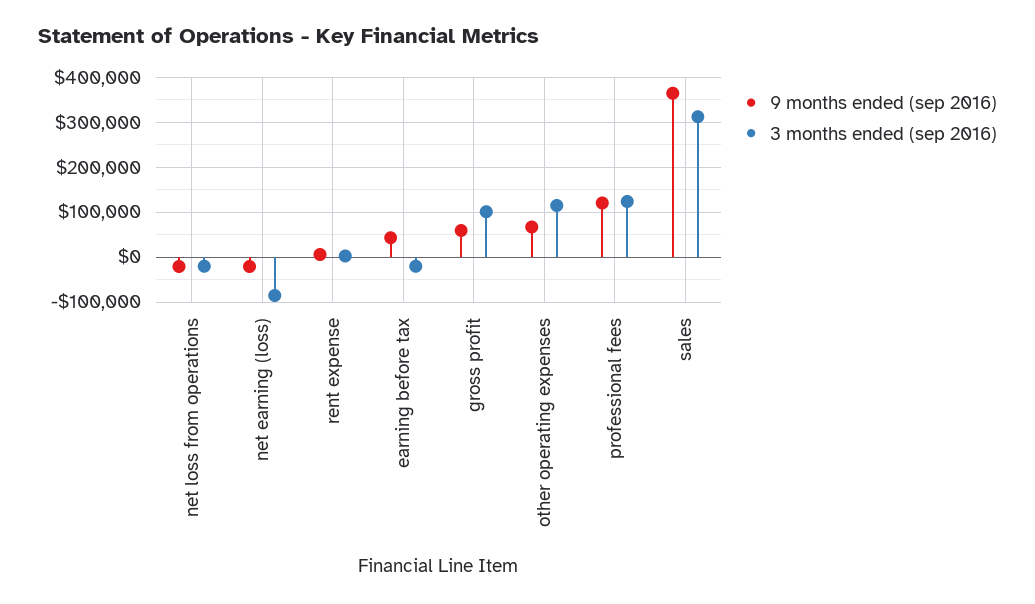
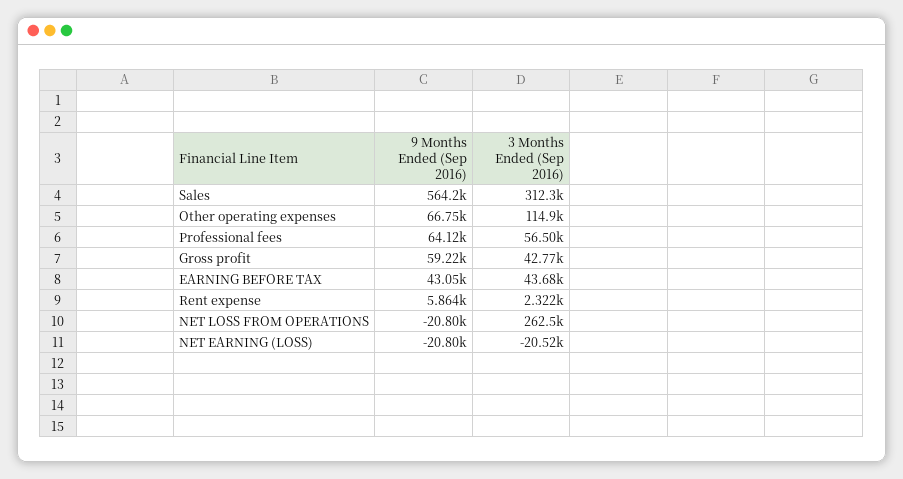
  {
    "9 months ended (sep 2016)": {
      "net loss from operations": -20800,
      "net earning (loss)": -20800,
      "rent expense": 5864,
      "earning before tax": 43050,
      "gross profit": 59220,
      "other operating expenses": 66750,
-     "professional fees": 120000,
+     "professional fees": 64120,
-     "sales": 360000
+     "sales": 564200
    },
    "3 months ended (sep 2016)": {
-     "net loss from operations": -20000,
+     "net loss from operations": 262500,
-     "net earning (loss)": -80000,
+     "net earning (loss)": -20520,
      "rent expense": 2322,
-     "earning before tax": -20000,
+     "earning before tax": 43680,
-     "gross profit": 100000,
+     "gross profit": 42770,
      "other operating expenses": 114900,
-     "professional fees": 120000,
+     "professional fees": 56500,
      "sales": 312300
    }
  }

